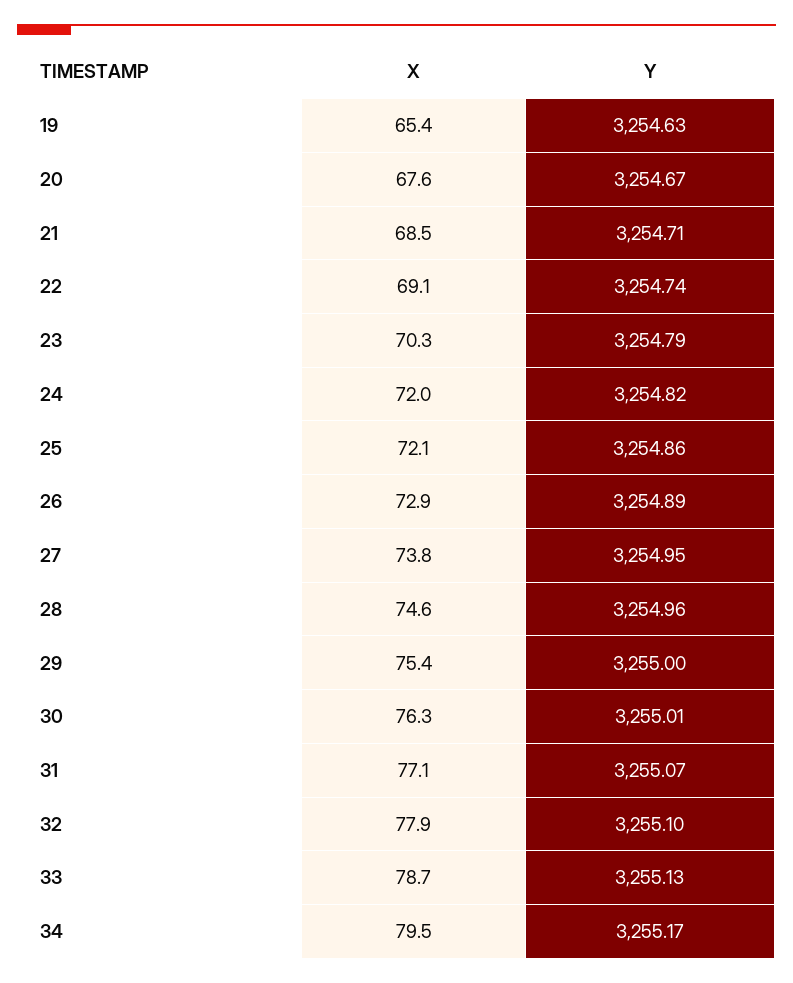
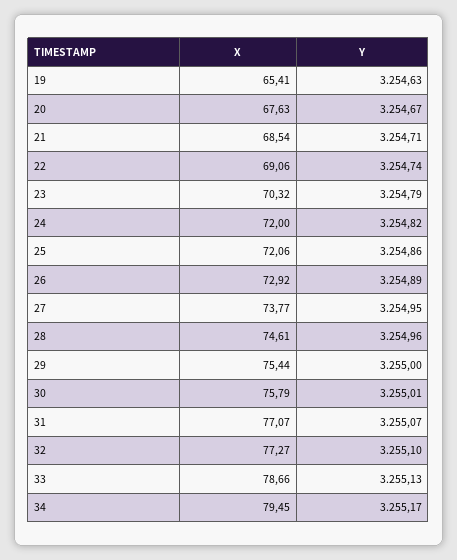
  {
    "X": {
      "19": 65.41,
      "20": 67.63,
      "21": 68.54,
      "22": 69.06,
      "23": 70.32,
      "24": 72,
      "25": 72.06,
      "26": 72.92,
      "27": 73.77,
      "28": 74.61,
      "29": 75.44,
-     "30": 76.3,
+     "30": 75.79,
      "31": 77.07,
-     "32": 77.9,
+     "32": 77.27,
      "33": 78.66,
      "34": 79.45
    },
    "Y": {
      "19": 3254.63,
      "20": 3254.67,
      "21": 3254.71,
      "22": 3254.74,
      "23": 3254.79,
      "24": 3254.82,
      "25": 3254.86,
      "26": 3254.89,
      "27": 3254.95,
      "28": 3254.96,
      "29": 3255,
      "30": 3255.01,
      "31": 3255.07,
      "32": 3255.1,
      "33": 3255.13,
      "34": 3255.17
    }
  }

